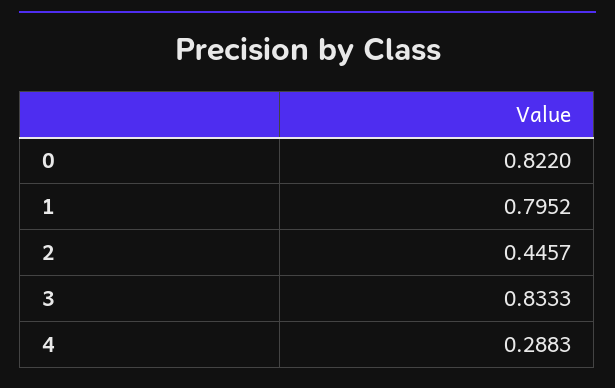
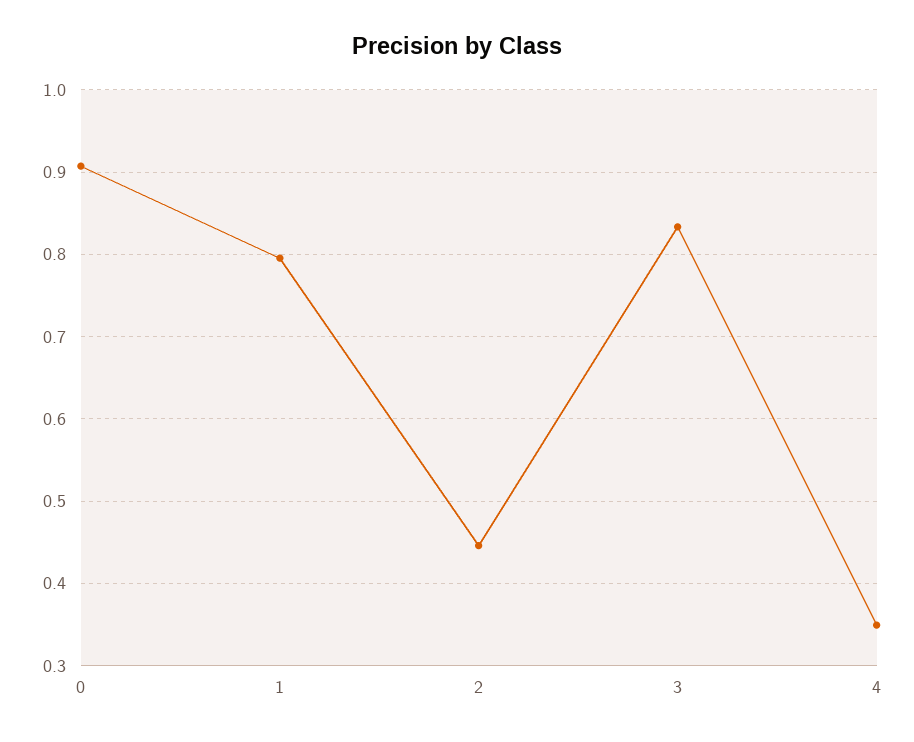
  {
-   "0": 0.822,
+   "0": 0.91,
    "1": 0.7952,
    "2": 0.4457,
    "3": 0.8333,
-   "4": 0.2883
+   "4": 0.35
  }

